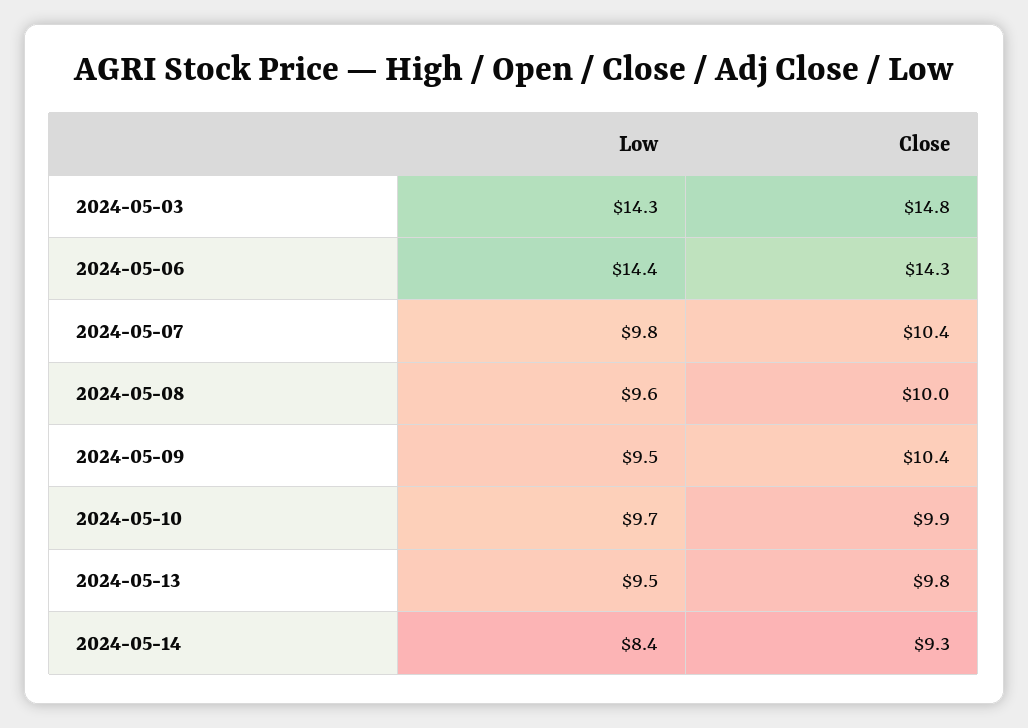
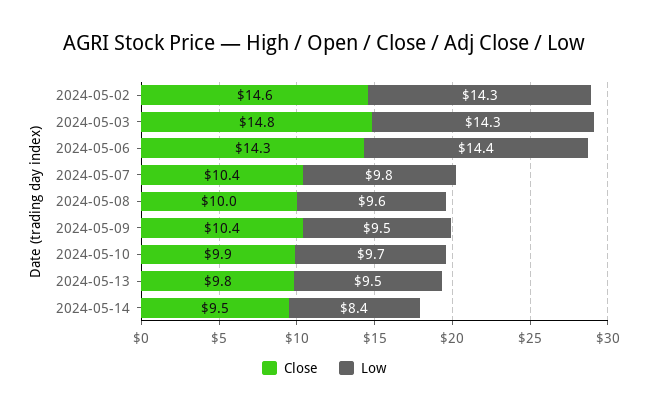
  {
    "Low": {
      "2024-05-03": 14.3,
      "2024-05-06": 14.4,
      "2024-05-07": 9.8,
      "2024-05-08": 9.6,
      "2024-05-09": 9.5,
      "2024-05-10": 9.7,
      "2024-05-13": 9.5,
-     "2024-05-14": 8.4
+     "2024-05-14": 8.4,
+     "2024-05-02": 14.3
    },
    "Close": {
      "2024-05-03": 14.8,
      "2024-05-06": 14.3,
      "2024-05-07": 10.4,
      "2024-05-08": 10,
      "2024-05-09": 10.4,
      "2024-05-10": 9.9,
      "2024-05-13": 9.8,
-     "2024-05-14": 9.3
+     "2024-05-14": 9.5,
+     "2024-05-02": 14.6
    }
  }

